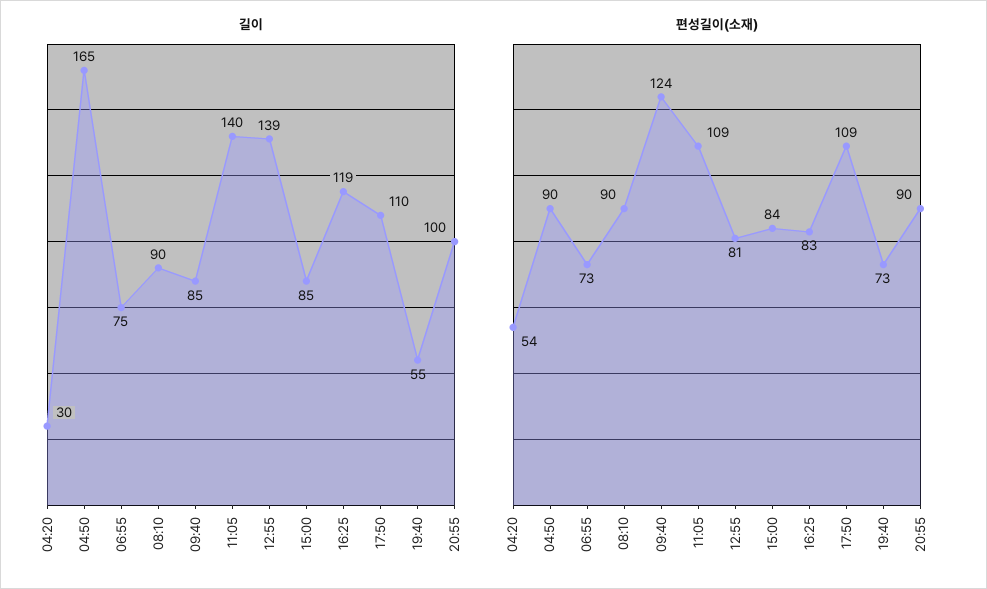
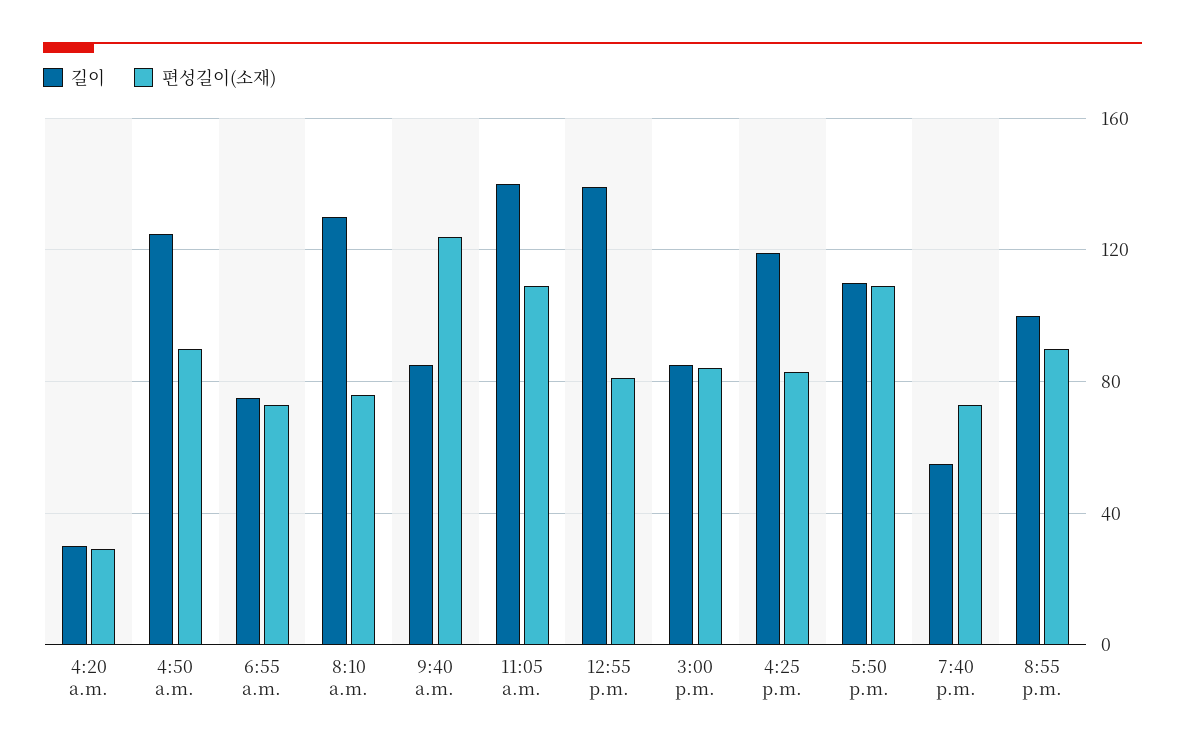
  {
    "길이": {
      "04:20": 30,
-     "04:50": 165,
+     "04:50": 125,
      "06:55": 75,
-     "08:10": 90,
+     "08:10": 130,
      "09:40": 85,
      "11:05": 140,
      "12:55": 139,
      "15:00": 85,
      "16:25": 119,
      "17:50": 110,
      "19:40": 55,
      "20:55": 100
    },
    "편성길이(소재)": {
-     "04:20": 54,
+     "04:20": 30,
      "04:50": 90,
      "06:55": 73,
-     "08:10": 90,
+     "08:10": 75,
      "09:40": 124,
      "11:05": 109,
      "12:55": 81,
      "15:00": 84,
      "16:25": 83,
      "17:50": 109,
      "19:40": 73,
      "20:55": 90
    }
  }

